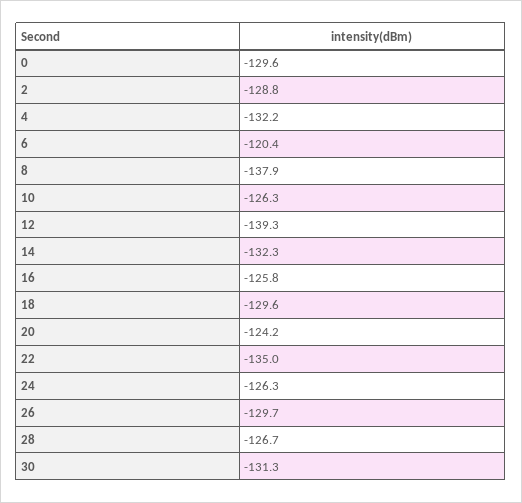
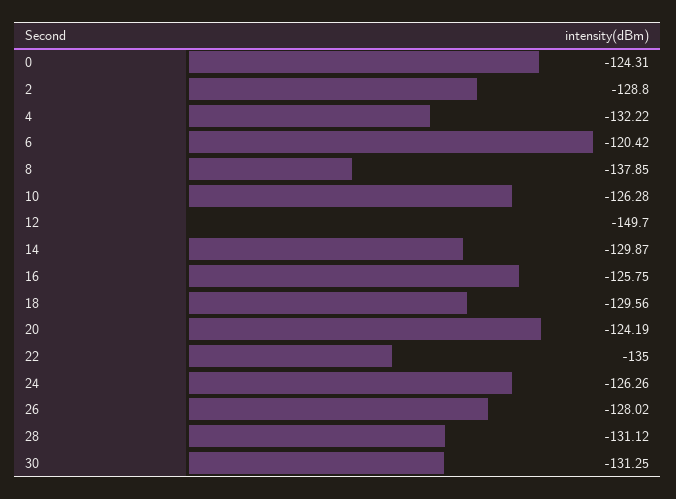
  {
-   "0": -129.6,
+   "0": -124.31,
    "2": -128.8,
    "4": -132.22,
    "6": -120.42,
    "8": -137.85,
    "10": -126.28,
-   "12": -139.3,
+   "12": -149.7,
-   "14": -132.3,
+   "14": -129.87,
    "16": -125.75,
    "18": -129.56,
    "20": -124.19,
    "22": -135,
    "24": -126.26,
-   "26": -129.7,
+   "26": -128.02,
-   "28": -126.7,
+   "28": -131.12,
    "30": -131.25
  }

